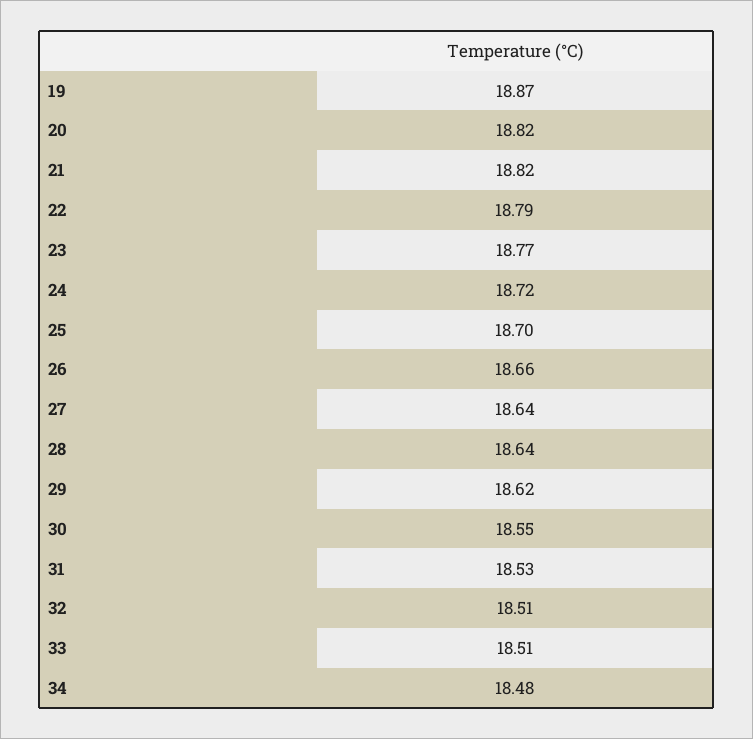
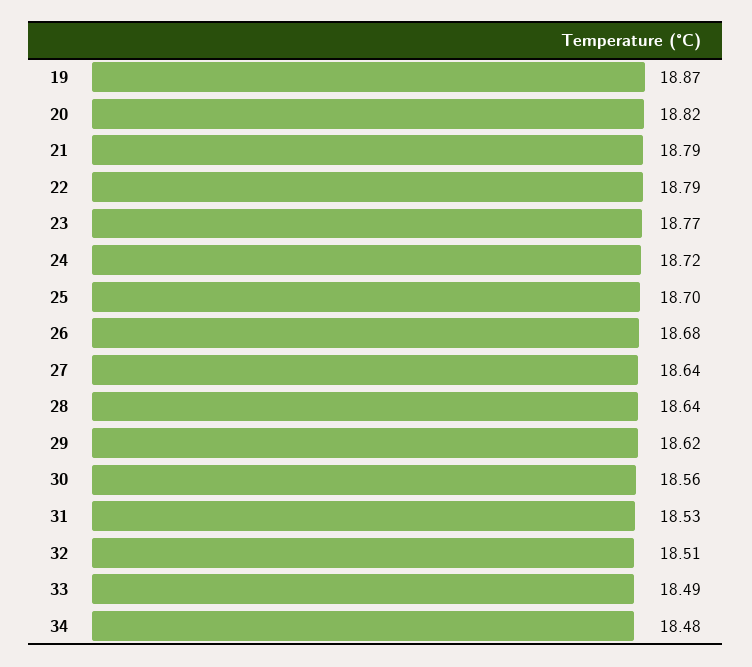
  {
    "19": 18.87,
    "20": 18.82,
-   "21": 18.82,
+   "21": 18.79,
    "22": 18.79,
    "23": 18.77,
    "24": 18.72,
    "25": 18.7,
-   "26": 18.66,
+   "26": 18.68,
    "27": 18.64,
    "28": 18.64,
    "29": 18.62,
-   "30": 18.55,
+   "30": 18.56,
    "31": 18.53,
    "32": 18.51,
-   "33": 18.51,
+   "33": 18.49,
    "34": 18.48
  }

